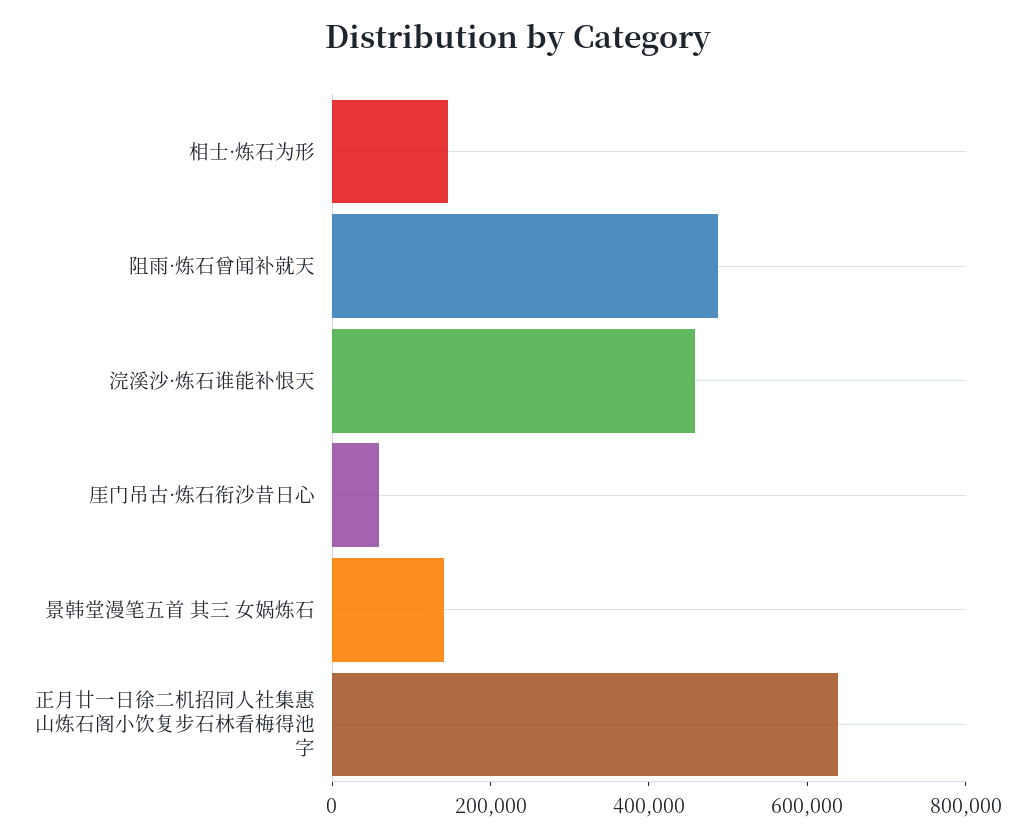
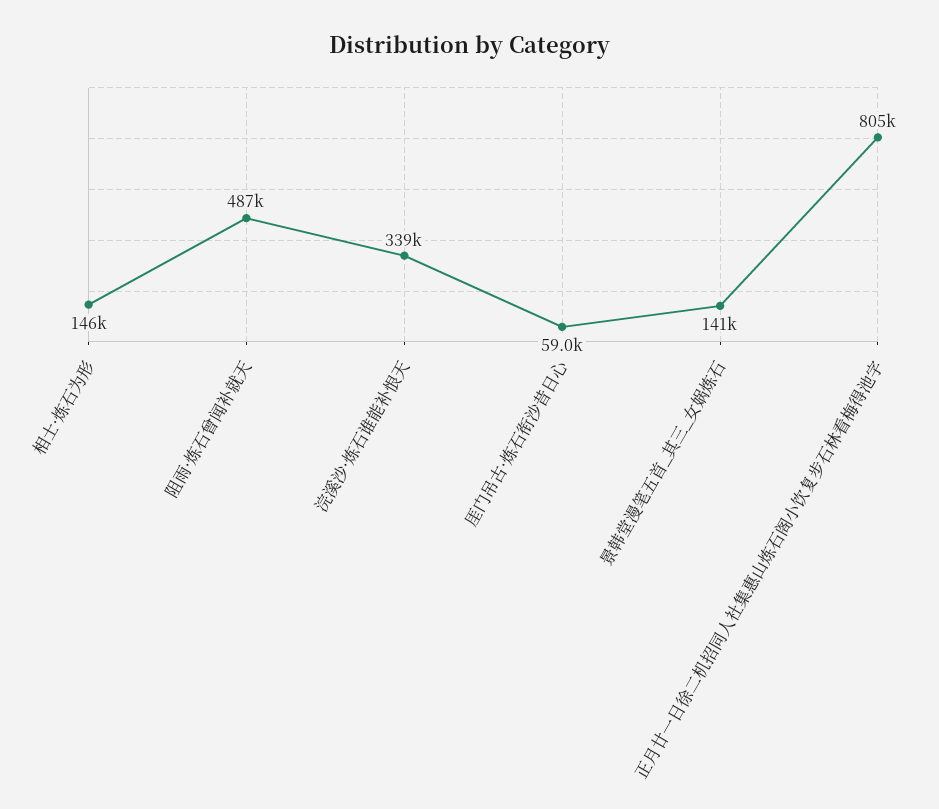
  {
    "相士·炼石为形": 146000,
    "阻雨·炼石曾闻补就天": 487000,
-   "浣溪沙·炼石谁能补恨天": 450000,
+   "浣溪沙·炼石谁能补恨天": 339000,
    "厓门吊古·炼石衔沙昔日心": 59000,
    "景韩堂漫笔五首 其三 女娲炼石": 141000,
-   "正月廿一日徐二机招同人社集惠山炼石阁小饮复步石林看梅得池字": 650000
+   "正月廿一日徐二机招同人社集惠山炼石阁小饮复步石林看梅得池字": 805000
  }

